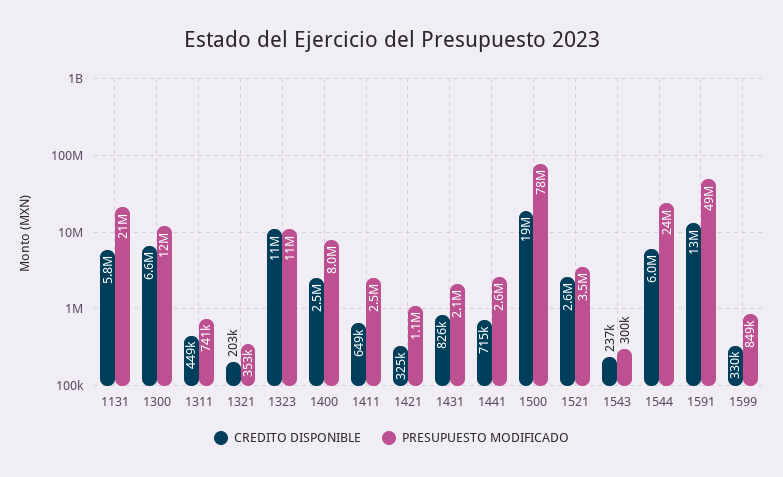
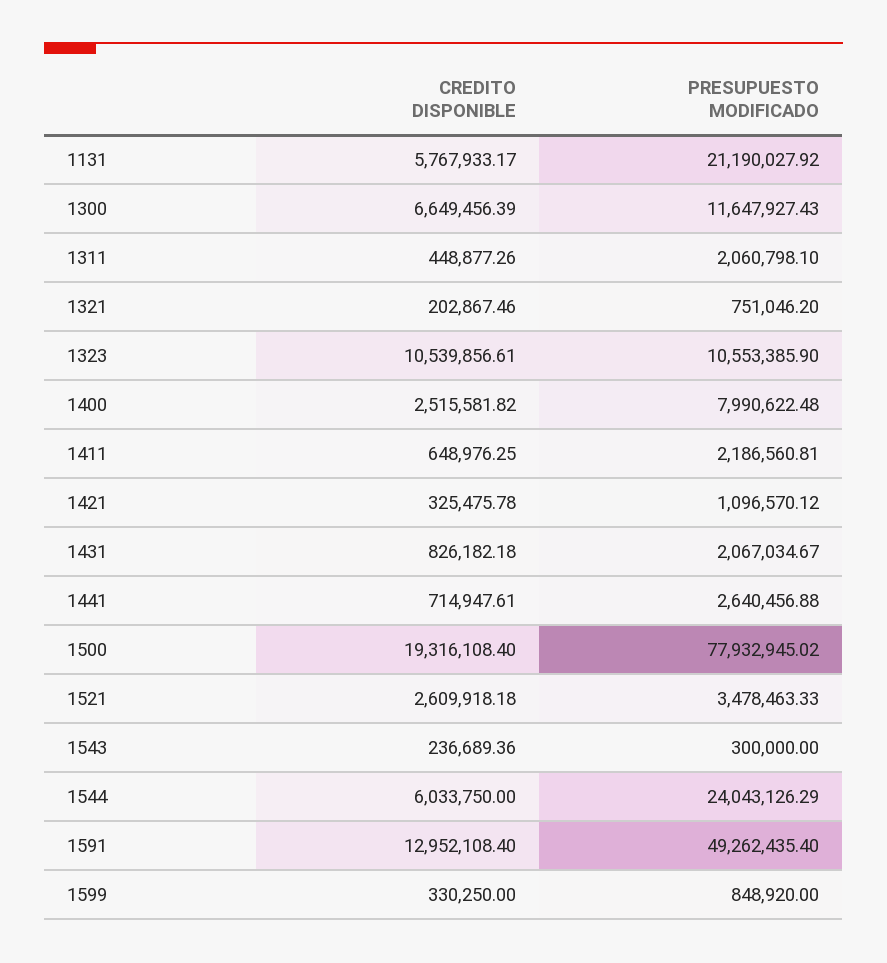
  {
    "CREDITO DISPONIBLE": {
      "1131": 5767933.17,
      "1300": 6649456.39,
      "1311": 448877.26,
      "1321": 202867.46,
      "1323": 10539856.61,
      "1400": 2515581.82,
      "1411": 648976.25,
      "1421": 325475.78,
      "1431": 826182.18,
      "1441": 714947.61,
      "1500": 19316108.4,
      "1521": 2609918.18,
      "1543": 236689.36,
      "1544": 6033750,
      "1591": 12952108.4,
      "1599": 330250
    },
    "PRESUPUESTO MODIFICADO": {
      "1131": 21190027.92,
      "1300": 11647927.43,
-     "1311": 741000,
+     "1311": 2060798.1,
-     "1321": 353000,
+     "1321": 751046.2,
      "1323": 10553385.9,
      "1400": 7990622.48,
-     "1411": 2500000,
+     "1411": 2186560.81,
      "1421": 1096570.12,
      "1431": 2067034.67,
      "1441": 2640456.88,
      "1500": 77932945.02,
      "1521": 3478463.33,
      "1543": 300000,
      "1544": 24043126.29,
      "1591": 49262435.4,
      "1599": 848920
    }
  }

